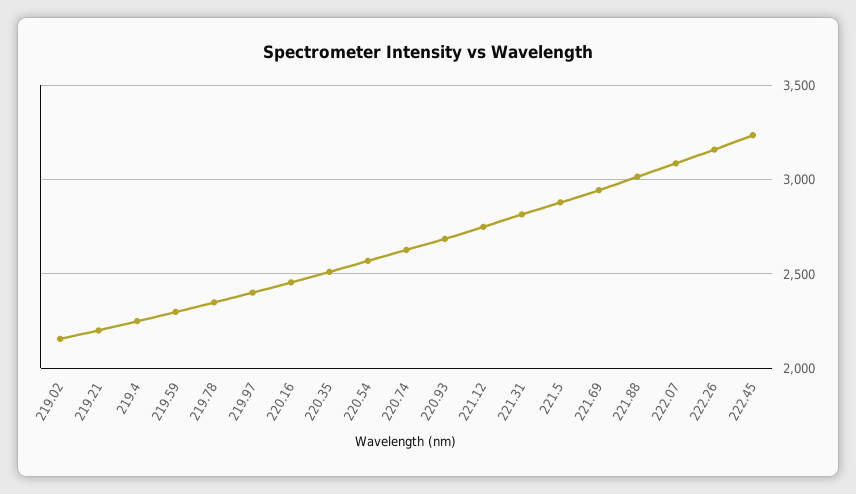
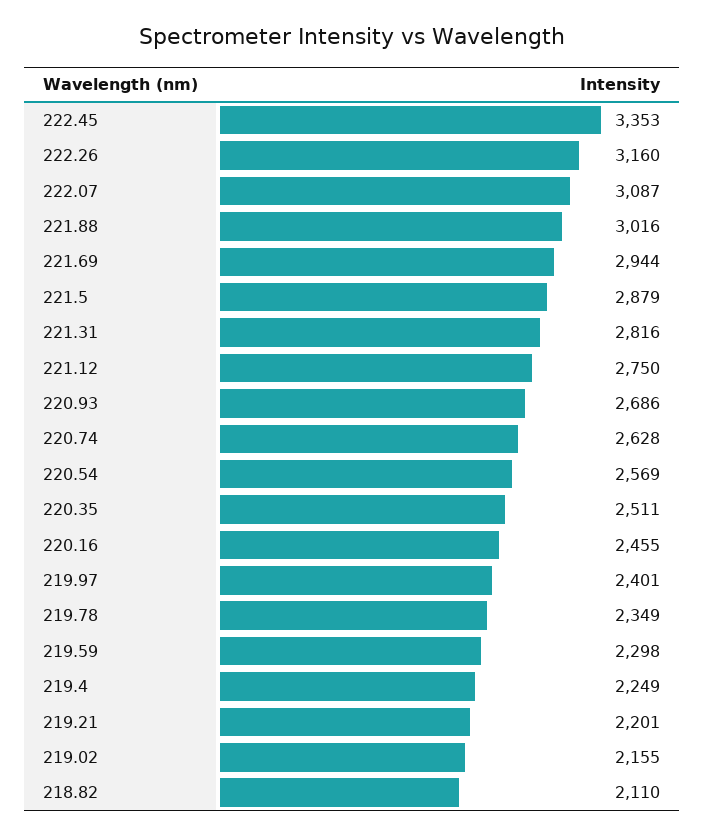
  {
    "219.02": 2155,
    "219.21": 2201,
    "219.4": 2249,
    "219.59": 2298,
    "219.78": 2349,
    "219.97": 2401,
    "220.16": 2455,
    "220.35": 2511,
    "220.54": 2569,
    "220.74": 2628,
    "220.93": 2686,
    "221.12": 2750,
    "221.31": 2816,
    "221.5": 2879,
    "221.69": 2944,
    "221.88": 3016,
    "222.07": 3087,
    "222.26": 3160,
-   "222.45": 3250
+   "222.45": 3353,
+   "218.82": 2110
  }

